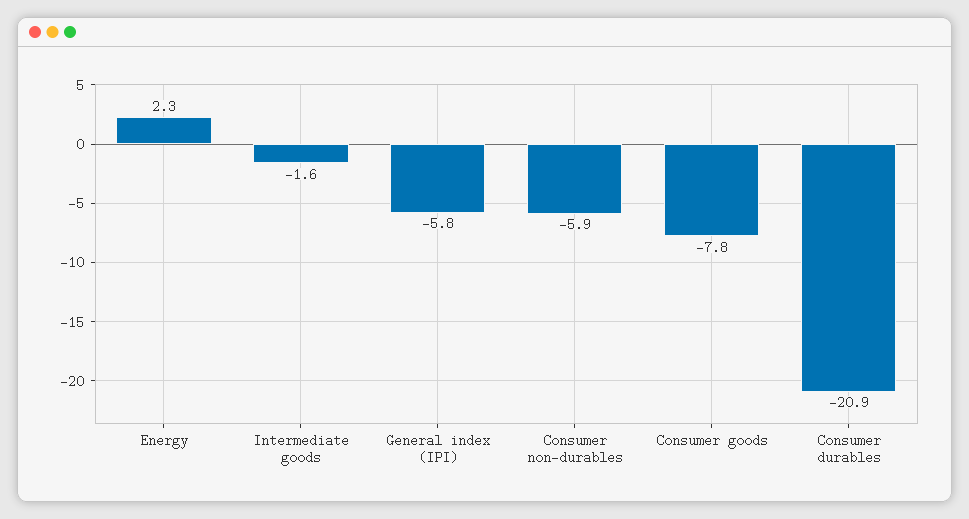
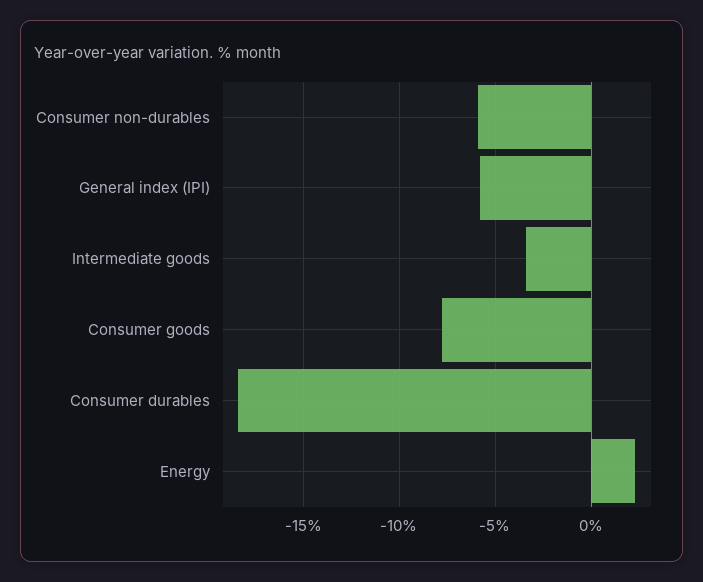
  {
    "Energy": 2.3,
-   "Intermediate goods": -1.6,
+   "Intermediate goods": -3.5,
    "General index (IPI)": -5.8,
    "Consumer non-durables": -5.9,
    "Consumer goods": -7.8,
-   "Consumer durables": -20.9
+   "Consumer durables": -18.5
  }

